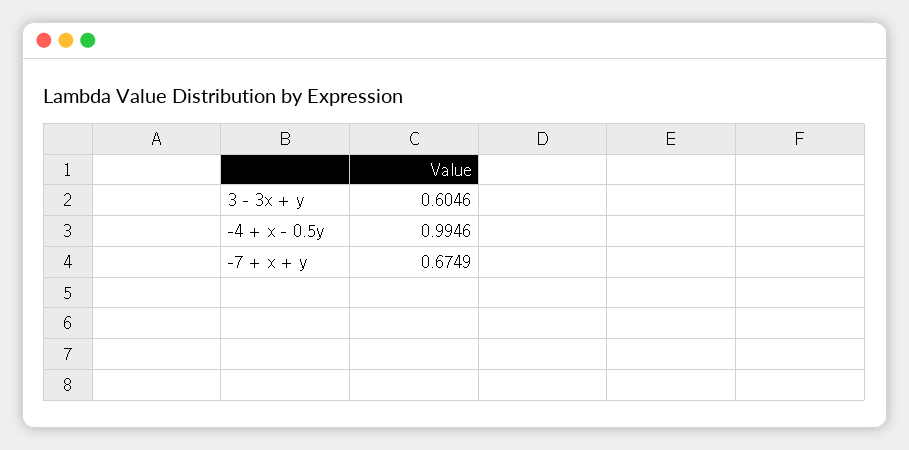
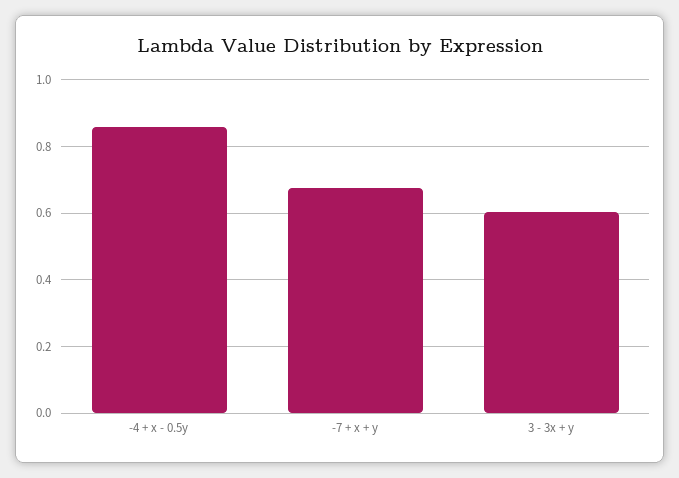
  {
    "3 - 3x + y": 0.6046,
-   "-4 + x - 0.5y": 0.9946,
+   "-4 + x - 0.5y": 0.86,
    "-7 + x + y": 0.6749
  }

